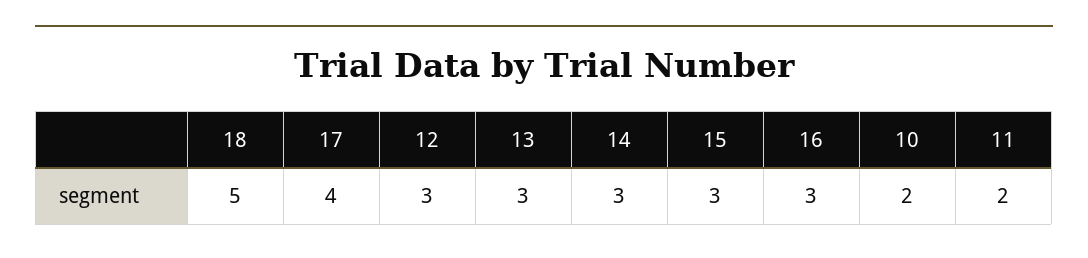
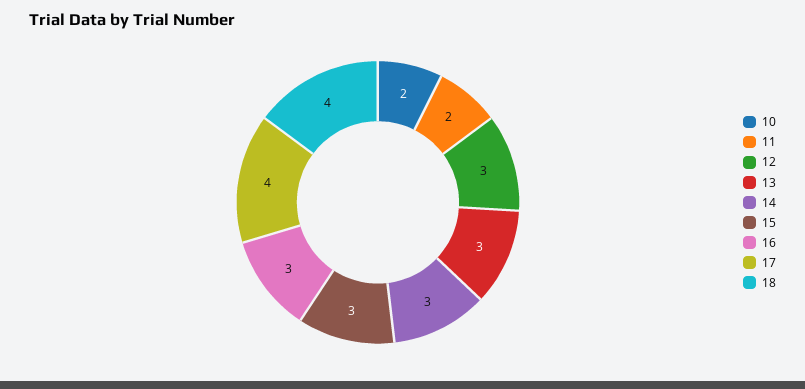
  {
-   "18": 5,
+   "18": 4,
    "17": 4,
    "12": 3,
    "13": 3,
    "14": 3,
    "15": 3,
    "16": 3,
    "10": 2,
    "11": 2
  }

